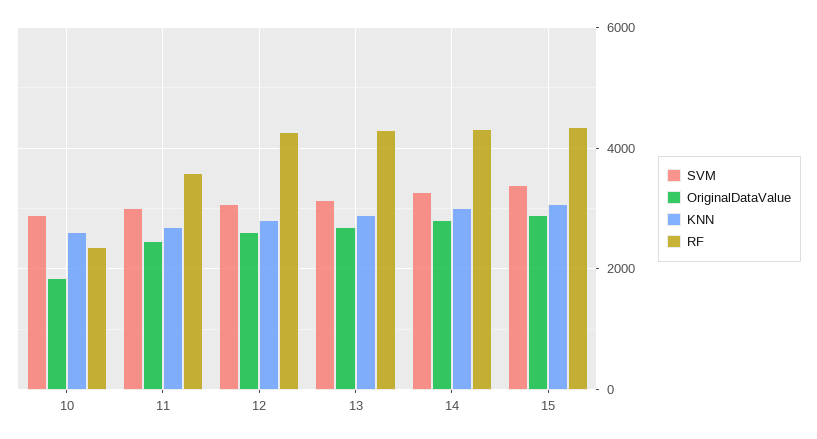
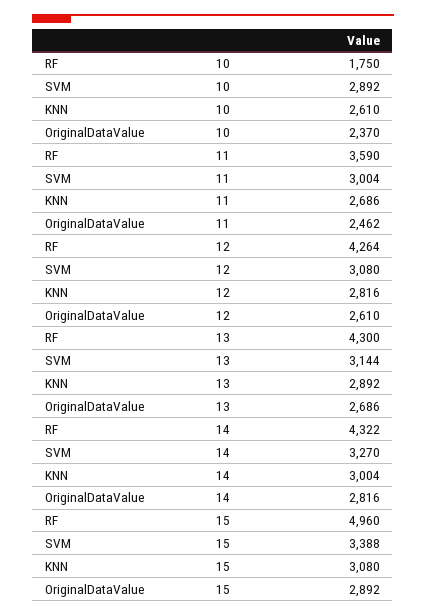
  {
    "SVM": {
      "10": 2892,
      "11": 3004,
      "12": 3080,
      "13": 3144,
      "14": 3270,
      "15": 3388
    },
    "OriginalDataValue": {
-     "10": 1800,
+     "10": 2370,
      "11": 2462,
      "12": 2610,
      "13": 2686,
      "14": 2816,
      "15": 2892
    },
    "KNN": {
      "10": 2610,
      "11": 2686,
      "12": 2816,
      "13": 2892,
      "14": 3004,
      "15": 3080
    },
    "RF": {
-     "10": 2400,
+     "10": 1750,
      "11": 3590,
      "12": 4264,
      "13": 4300,
      "14": 4322,
-     "15": 4400
+     "15": 4960
    }
  }

